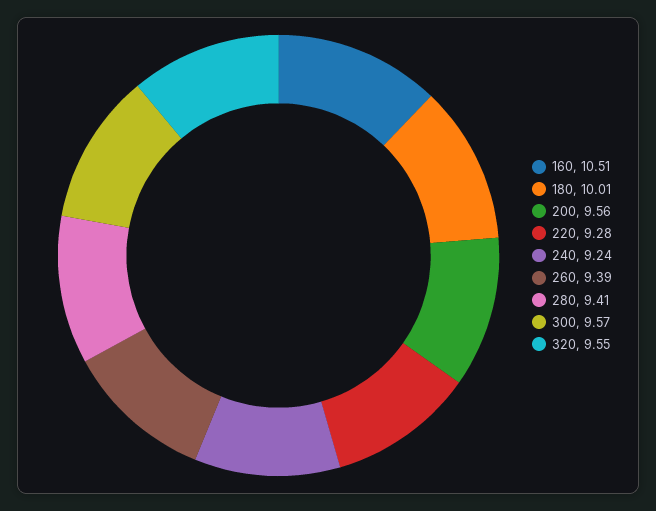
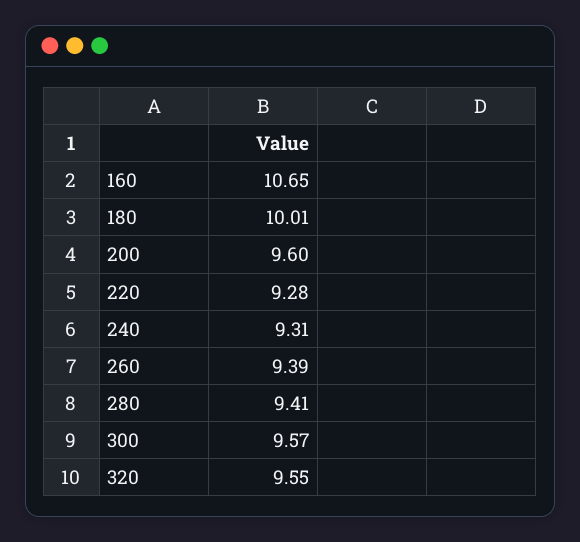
  {
-   "160": 10.51,
+   "160": 10.65,
    "180": 10.01,
-   "200": 9.56,
+   "200": 9.6,
    "220": 9.28,
-   "240": 9.24,
+   "240": 9.31,
    "260": 9.39,
    "280": 9.41,
    "300": 9.57,
    "320": 9.55
  }

